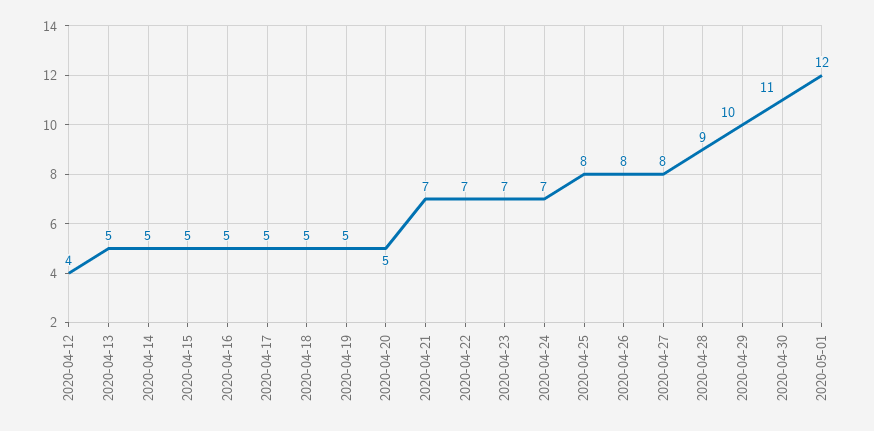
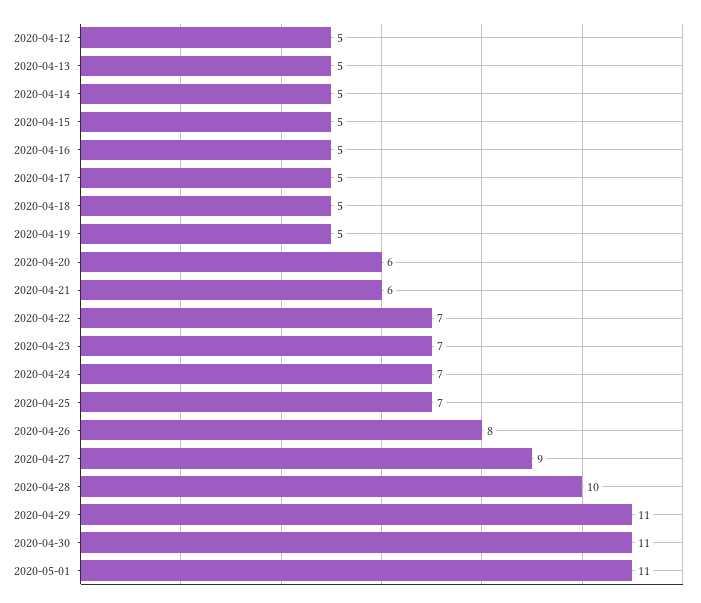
  {
-   "2020-04-12": 4,
+   "2020-04-12": 5,
    "2020-04-13": 5,
    "2020-04-14": 5,
    "2020-04-15": 5,
    "2020-04-16": 5,
    "2020-04-17": 5,
    "2020-04-18": 5,
    "2020-04-19": 5,
-   "2020-04-20": 5,
+   "2020-04-20": 6,
-   "2020-04-21": 7,
+   "2020-04-21": 6,
    "2020-04-22": 7,
    "2020-04-23": 7,
    "2020-04-24": 7,
-   "2020-04-25": 8,
+   "2020-04-25": 7,
    "2020-04-26": 8,
-   "2020-04-27": 8,
+   "2020-04-27": 9,
-   "2020-04-28": 9,
+   "2020-04-28": 10,
-   "2020-04-29": 10,
+   "2020-04-29": 11,
    "2020-04-30": 11,
-   "2020-05-01": 12
+   "2020-05-01": 11
  }

